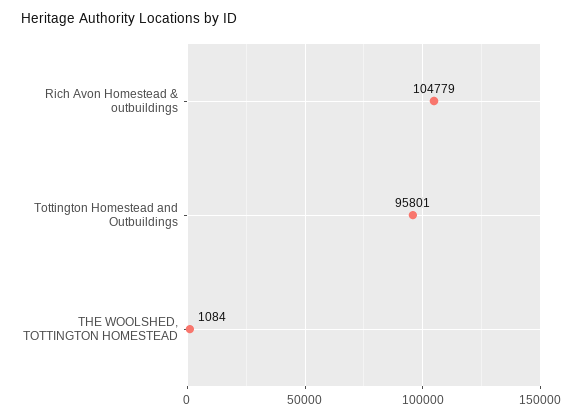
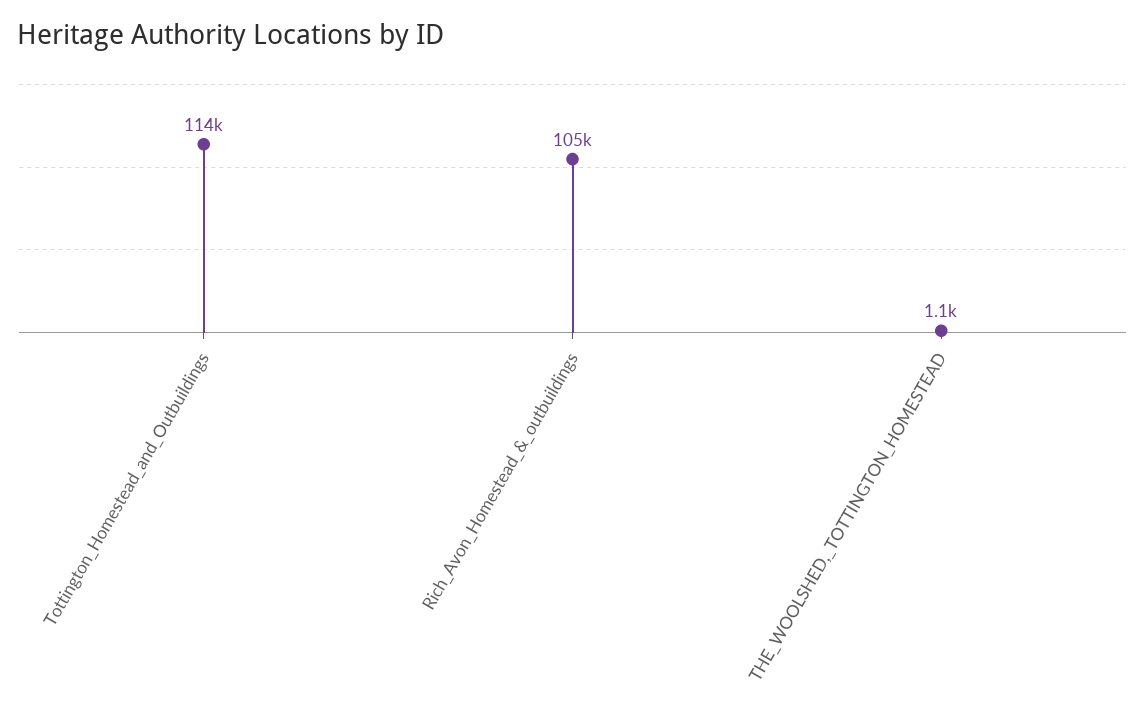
  {
    "Rich Avon Homestead & outbuildings": 104779,
-   "Tottington Homestead and Outbuildings": 95801,
+   "Tottington Homestead and Outbuildings": 114000,
    "THE WOOLSHED, TOTTINGTON HOMESTEAD": 1084
  }

